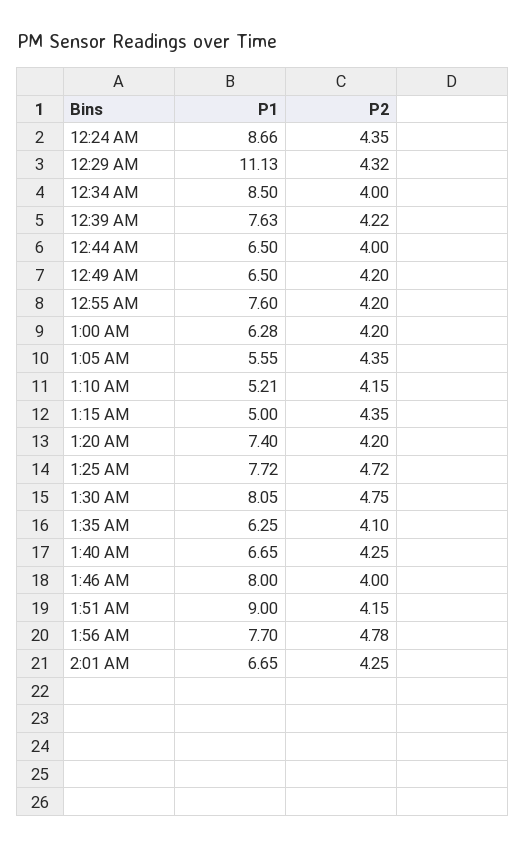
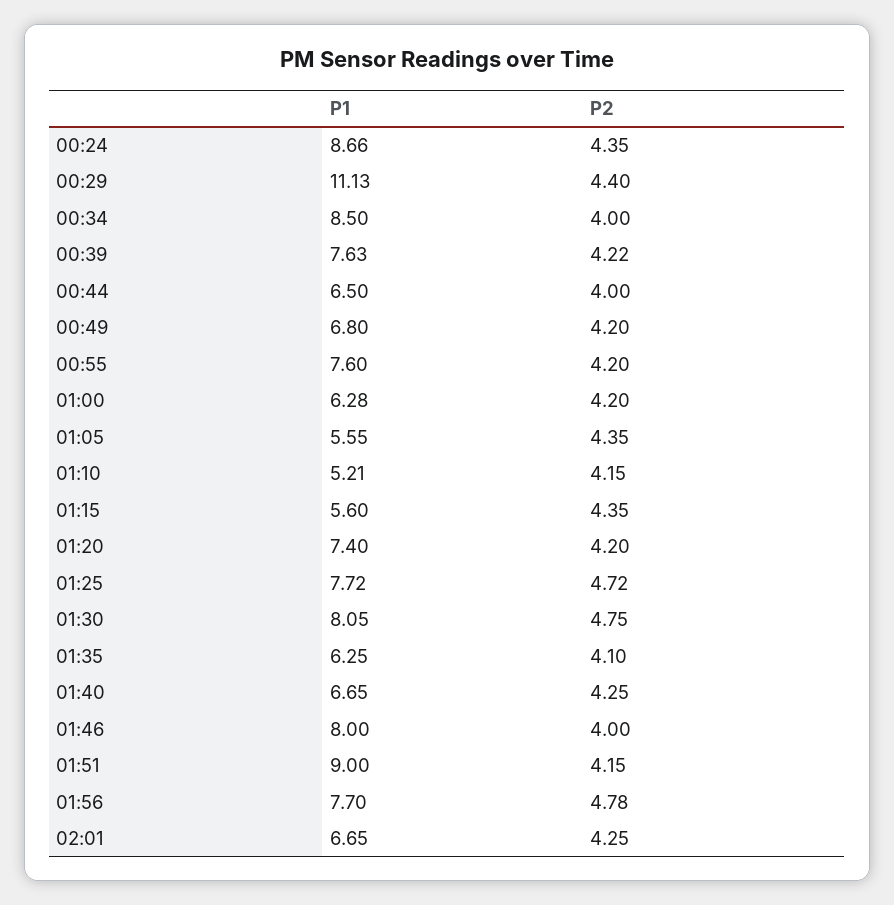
  {
    "P1": {
      "12:24 AM": 8.66,
      "12:29 AM": 11.13,
      "12:34 AM": 8.5,
      "12:39 AM": 7.63,
      "12:44 AM": 6.5,
-     "12:49 AM": 6.5,
+     "12:49 AM": 6.8,
      "12:55 AM": 7.6,
      "1:00 AM": 6.28,
      "1:05 AM": 5.55,
      "1:10 AM": 5.21,
-     "1:15 AM": 5,
+     "1:15 AM": 5.6,
      "1:20 AM": 7.4,
      "1:25 AM": 7.72,
      "1:30 AM": 8.05,
      "1:35 AM": 6.25,
      "1:40 AM": 6.65,
      "1:46 AM": 8,
      "1:51 AM": 9,
      "1:56 AM": 7.7,
      "2:01 AM": 6.65
    },
    "P2": {
      "12:24 AM": 4.35,
-     "12:29 AM": 4.32,
+     "12:29 AM": 4.4,
      "12:34 AM": 4,
      "12:39 AM": 4.22,
      "12:44 AM": 4,
      "12:49 AM": 4.2,
      "12:55 AM": 4.2,
      "1:00 AM": 4.2,
      "1:05 AM": 4.35,
      "1:10 AM": 4.15,
      "1:15 AM": 4.35,
      "1:20 AM": 4.2,
      "1:25 AM": 4.72,
      "1:30 AM": 4.75,
      "1:35 AM": 4.1,
      "1:40 AM": 4.25,
      "1:46 AM": 4,
      "1:51 AM": 4.15,
      "1:56 AM": 4.78,
      "2:01 AM": 4.25
    }
  }

